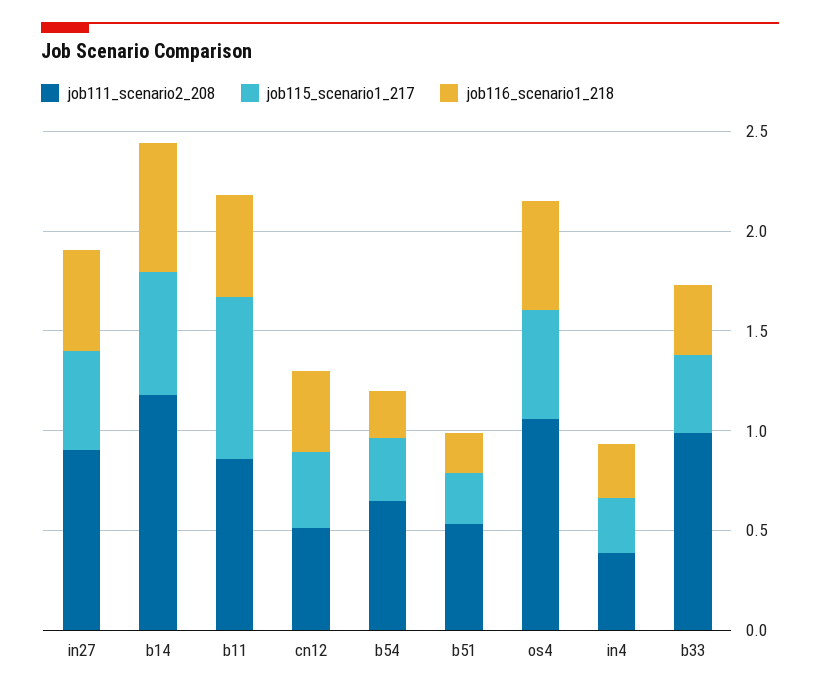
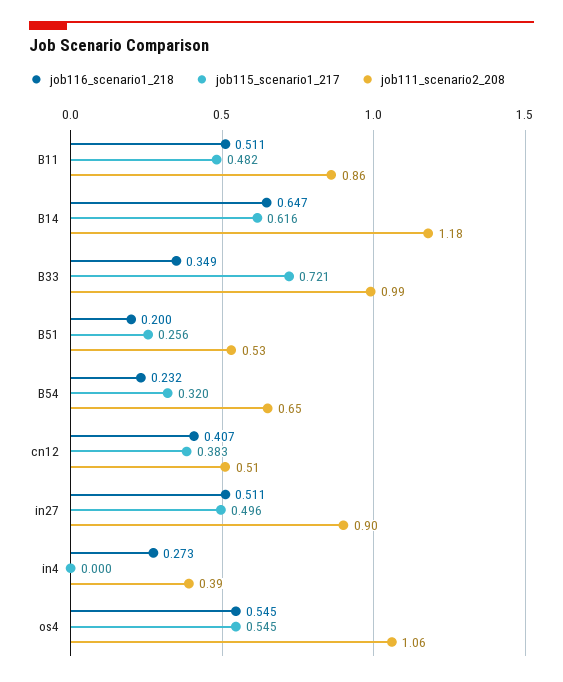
  {
    "job111_scenario2_208": {
      "in27": 0.9,
      "b14": 1.18,
      "b11": 0.86,
      "cn12": 0.51,
      "b54": 0.65,
      "b51": 0.53,
      "os4": 1.06,
      "in4": 0.39,
      "b33": 0.99
    },
    "job115_scenario1_217": {
      "in27": 0.496,
      "b14": 0.616,
-     "b11": 0.8,
+     "b11": 0.482,
      "cn12": 0.383,
      "b54": 0.32,
      "b51": 0.256,
      "os4": 0.545,
-     "in4": 0.3,
+     "in4": 0,
-     "b33": 0.4
+     "b33": 0.721
    },
    "job116_scenario1_218": {
      "in27": 0.511,
      "b14": 0.647,
      "b11": 0.511,
      "cn12": 0.407,
      "b54": 0.232,
      "b51": 0.2,
      "os4": 0.545,
      "in4": 0.273,
      "b33": 0.349
    }
  }

